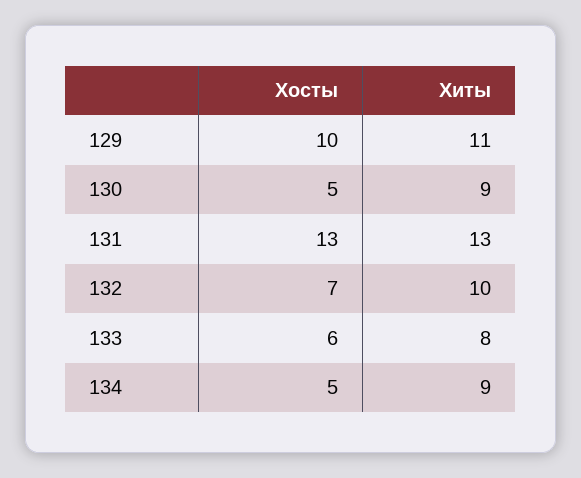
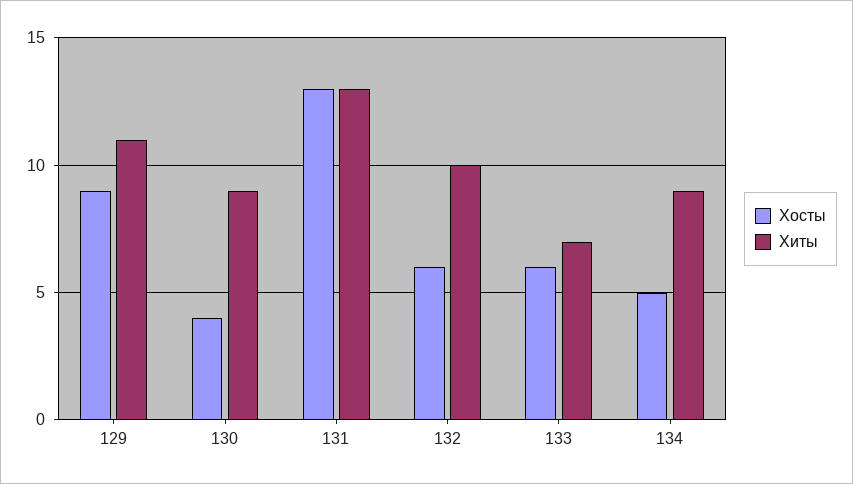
  {
    "Хосты": {
-     "129": 10,
+     "129": 9,
-     "130": 5,
+     "130": 4,
      "131": 13,
-     "132": 7,
+     "132": 6,
      "133": 6,
      "134": 5
    },
    "Хиты": {
      "129": 11,
      "130": 9,
      "131": 13,
      "132": 10,
-     "133": 8,
+     "133": 7,
      "134": 9
    }
  }

